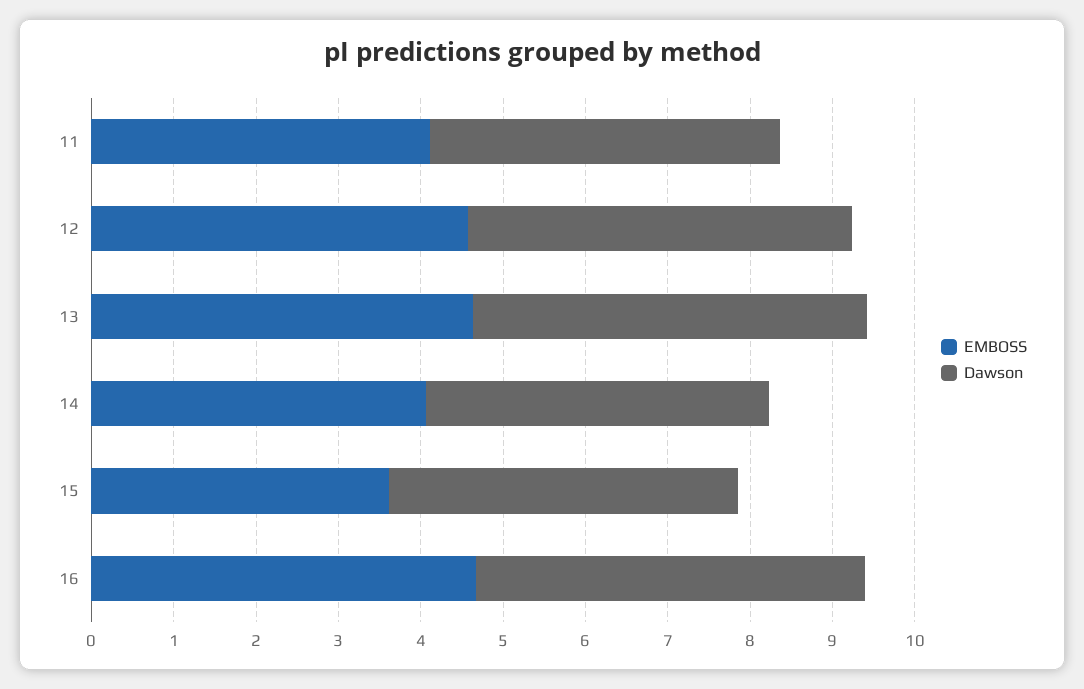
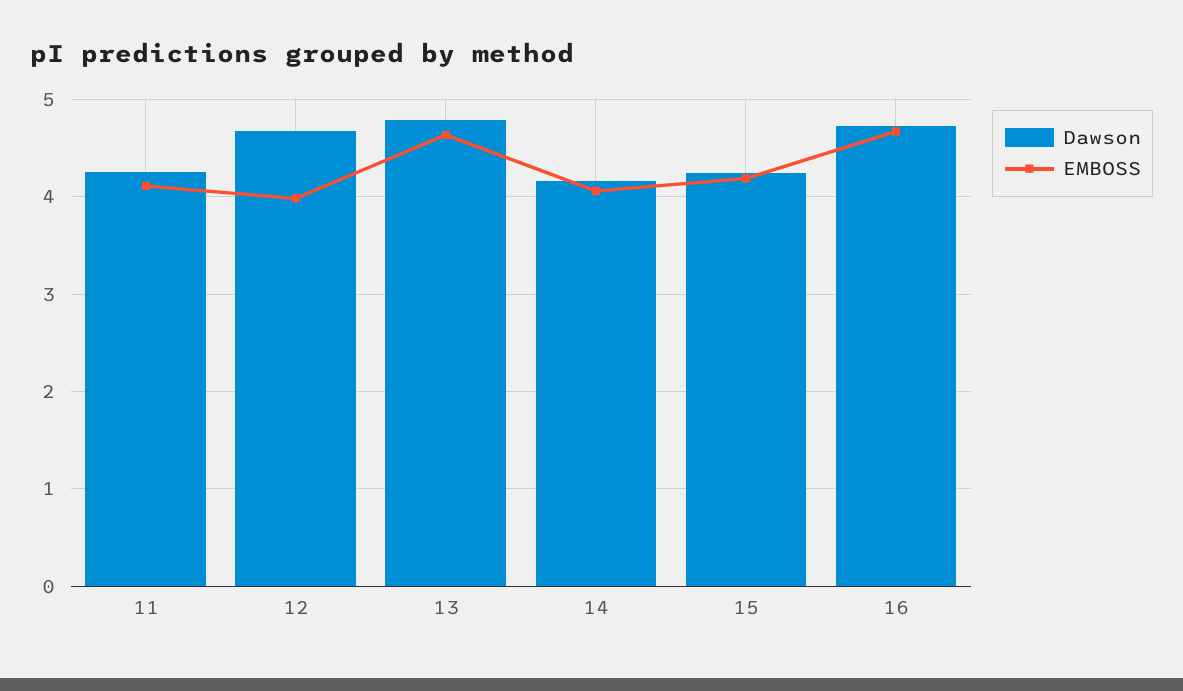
  {
    "EMBOSS": {
      "11": 4.1,
-     "12": 4.6,
+     "12": 4,
      "13": 4.6,
      "14": 4.1,
-     "15": 3.6,
+     "15": 4.2,
      "16": 4.7
    },
    "Dawson": {
      "11": 4.3,
      "12": 4.7,
      "13": 4.8,
      "14": 4.2,
      "15": 4.2,
      "16": 4.7
    }
  }

